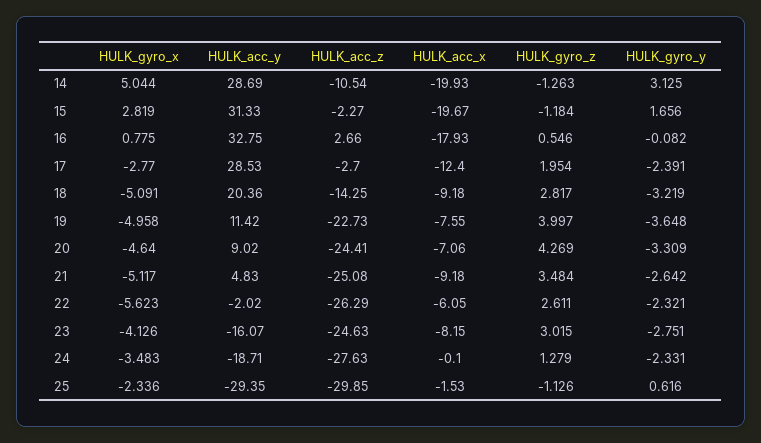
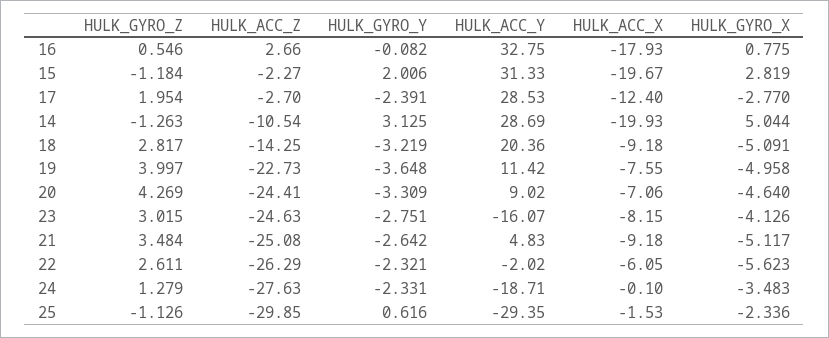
  {
    "HULK_gyro_x": {
      "14": 5.044,
      "15": 2.819,
      "16": 0.775,
      "17": -2.77,
      "18": -5.091,
      "19": -4.958,
      "20": -4.64,
      "21": -5.117,
      "22": -5.623,
      "23": -4.126,
      "24": -3.483,
      "25": -2.336
    },
    "HULK_acc_y": {
      "14": 28.69,
      "15": 31.33,
      "16": 32.75,
      "17": 28.53,
      "18": 20.36,
      "19": 11.42,
      "20": 9.02,
      "21": 4.83,
      "22": -2.02,
      "23": -16.07,
      "24": -18.71,
      "25": -29.35
    },
    "HULK_acc_z": {
      "14": -10.54,
      "15": -2.27,
      "16": 2.66,
      "17": -2.7,
      "18": -14.25,
      "19": -22.73,
      "20": -24.41,
      "21": -25.08,
      "22": -26.29,
      "23": -24.63,
      "24": -27.63,
      "25": -29.85
    },
    "HULK_acc_x": {
      "14": -19.93,
      "15": -19.67,
      "16": -17.93,
      "17": -12.4,
      "18": -9.18,
      "19": -7.55,
      "20": -7.06,
      "21": -9.18,
      "22": -6.05,
      "23": -8.15,
      "24": -0.1,
      "25": -1.53
    },
    "HULK_gyro_z": {
      "14": -1.263,
      "15": -1.184,
      "16": 0.546,
      "17": 1.954,
      "18": 2.817,
      "19": 3.997,
      "20": 4.269,
      "21": 3.484,
      "22": 2.611,
      "23": 3.015,
      "24": 1.279,
      "25": -1.126
    },
    "HULK_gyro_y": {
      "14": 3.125,
-     "15": 1.656,
+     "15": 2.006,
      "16": -0.082,
      "17": -2.391,
      "18": -3.219,
      "19": -3.648,
      "20": -3.309,
      "21": -2.642,
      "22": -2.321,
      "23": -2.751,
      "24": -2.331,
      "25": 0.616
    }
  }

